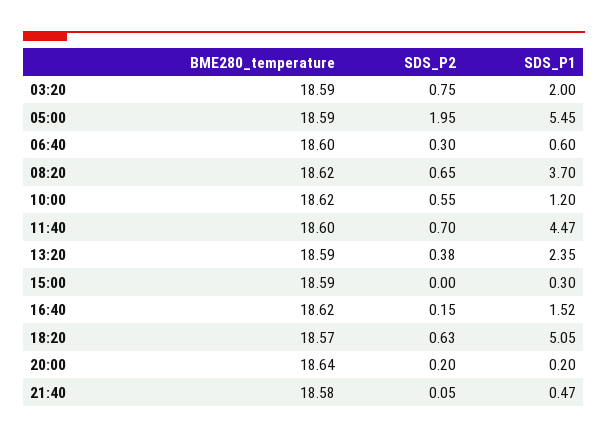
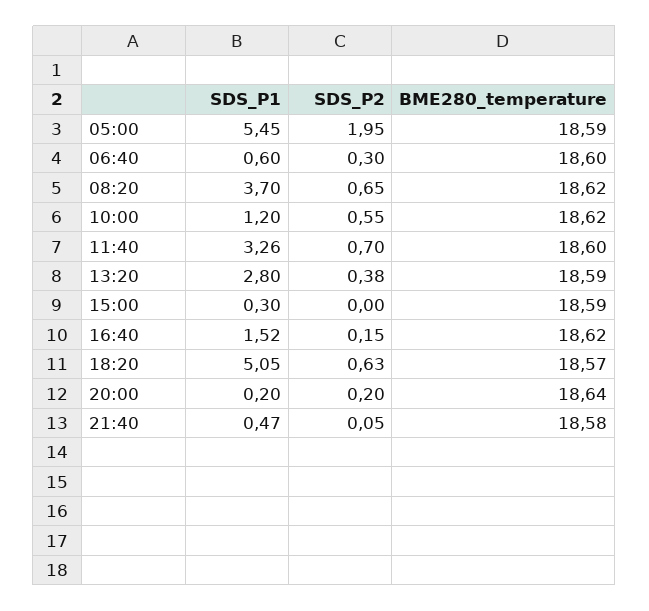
  {
    "BME280_temperature": {
-     "03:20": 18.59,
      "05:00": 18.59,
      "06:40": 18.6,
      "08:20": 18.62,
      "10:00": 18.62,
      "11:40": 18.6,
      "13:20": 18.59,
      "15:00": 18.59,
      "16:40": 18.62,
      "18:20": 18.57,
      "20:00": 18.64,
      "21:40": 18.58
    },
    "SDS_P2": {
-     "03:20": 0.75,
      "05:00": 1.95,
      "06:40": 0.3,
      "08:20": 0.65,
      "10:00": 0.55,
      "11:40": 0.7,
      "13:20": 0.38,
      "15:00": 0,
      "16:40": 0.15,
      "18:20": 0.63,
      "20:00": 0.2,
      "21:40": 0.05
    },
    "SDS_P1": {
-     "03:20": 2,
      "05:00": 5.45,
      "06:40": 0.6,
      "08:20": 3.7,
      "10:00": 1.2,
-     "11:40": 4.47,
+     "11:40": 3.26,
-     "13:20": 2.35,
+     "13:20": 2.8,
      "15:00": 0.3,
      "16:40": 1.52,
      "18:20": 5.05,
      "20:00": 0.2,
      "21:40": 0.47
    }
  }

